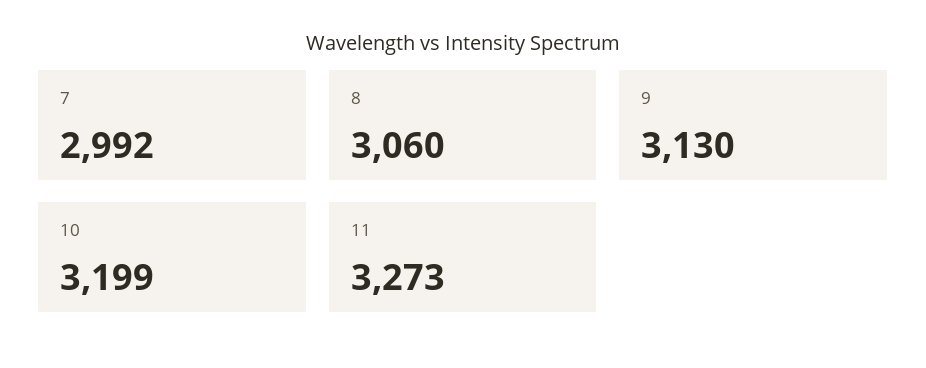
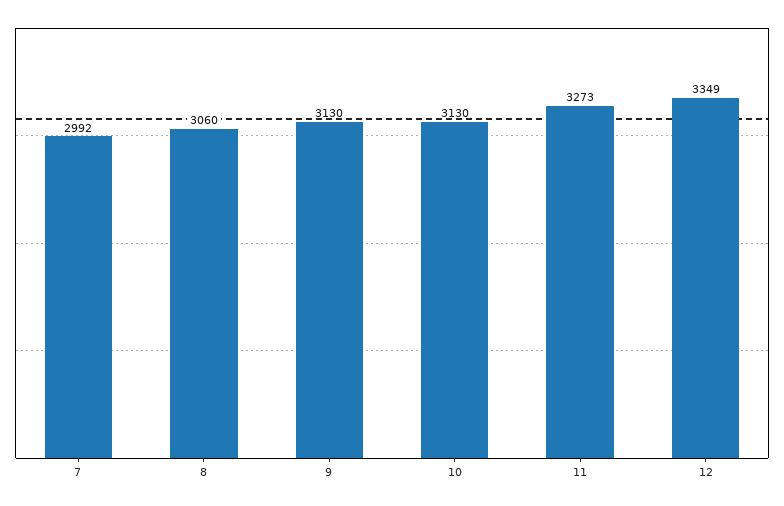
  {
    "7": 2992,
    "8": 3060,
    "9": 3130,
-   "10": 3199,
+   "10": 3130,
-   "11": 3273
+   "11": 3273,
+   "12": 3349
  }

